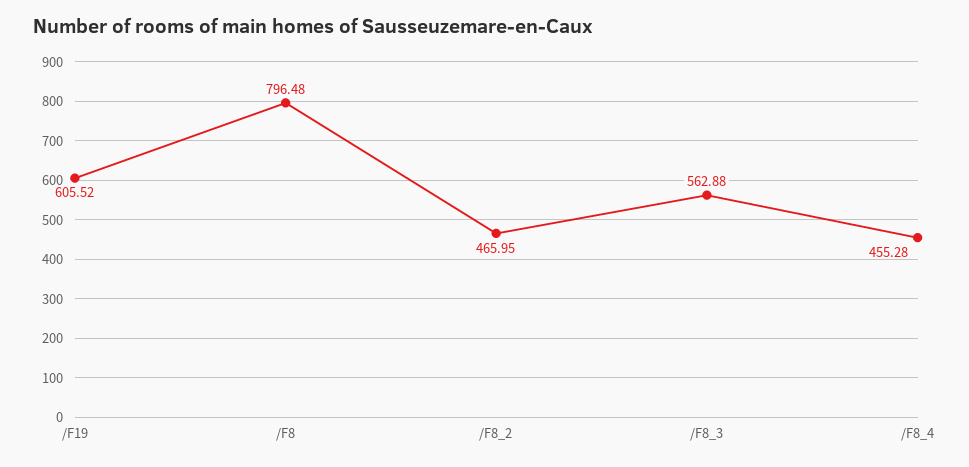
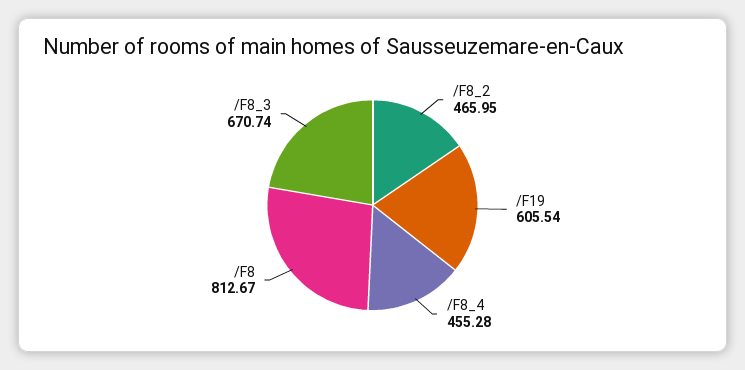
  {
-   "/F19": 605.52,
+   "/F19": 605.54,
-   "/F8": 796.48,
+   "/F8": 812.67,
    "/F8_2": 465.95,
-   "/F8_3": 562.88,
+   "/F8_3": 670.74,
    "/F8_4": 455.28
  }

